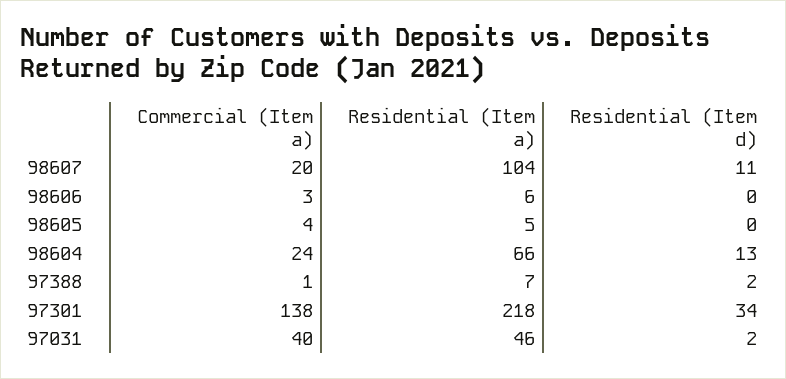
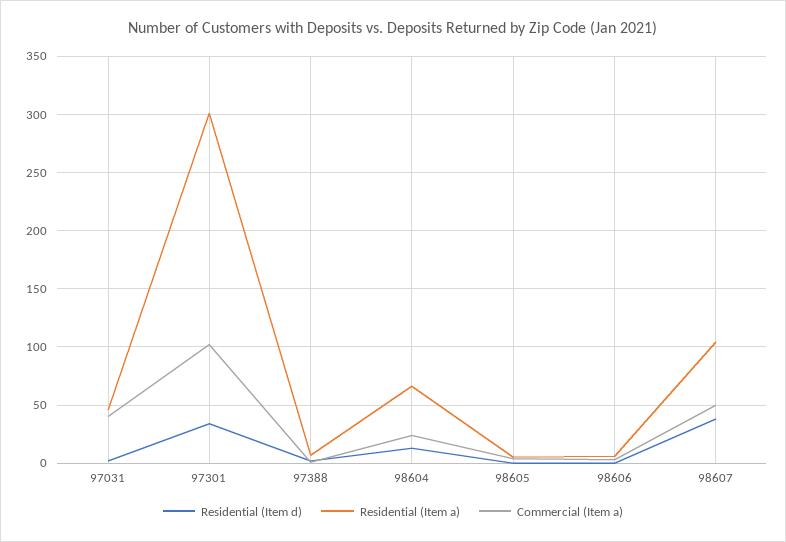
  {
    "Commercial (Item a)": {
-     "98607": 20,
+     "98607": 50,
      "98606": 3,
      "98605": 4,
      "98604": 24,
      "97388": 1,
-     "97301": 138,
+     "97301": 100,
      "97031": 40
    },
    "Residential (Item a)": {
      "98607": 104,
      "98606": 6,
      "98605": 5,
      "98604": 66,
      "97388": 7,
-     "97301": 218,
+     "97301": 300,
      "97031": 46
    },
    "Residential (Item d)": {
-     "98607": 11,
+     "98607": 40,
      "98606": 0,
      "98605": 0,
      "98604": 13,
      "97388": 2,
      "97301": 34,
      "97031": 2
    }
  }

